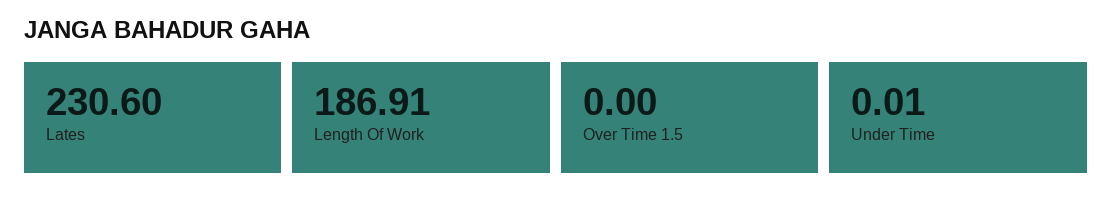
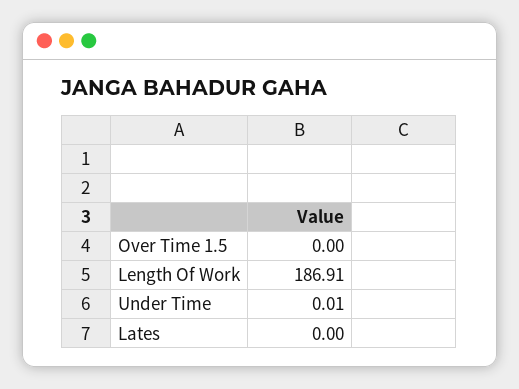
  {
-   "Lates": 230.6,
+   "Lates": 0,
    "Length Of Work": 186.91,
    "Over Time 1.5": 0,
    "Under Time": 0.01
  }

